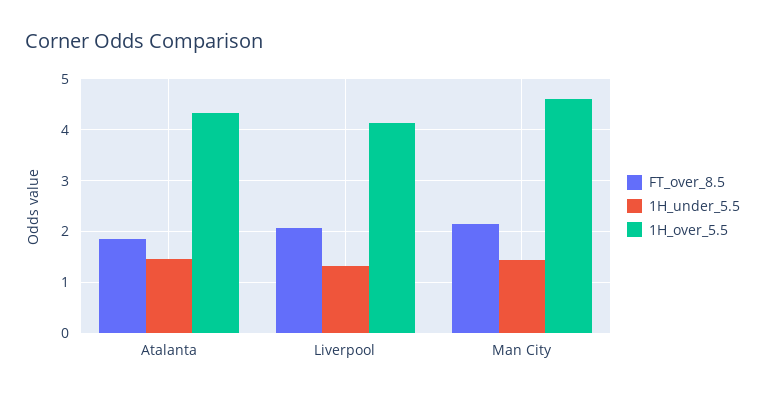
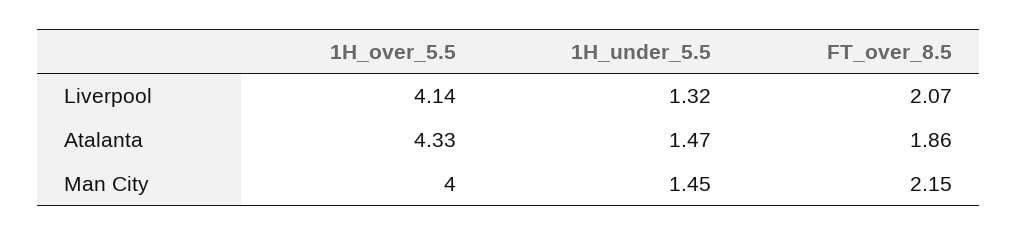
  {
    "FT_over_8.5": {
      "Atalanta": 1.86,
      "Liverpool": 2.07,
      "Man City": 2.15
    },
    "1H_under_5.5": {
      "Atalanta": 1.47,
      "Liverpool": 1.32,
      "Man City": 1.45
    },
    "1H_over_5.5": {
      "Atalanta": 4.33,
      "Liverpool": 4.14,
-     "Man City": 4.6
+     "Man City": 4
    }
  }

